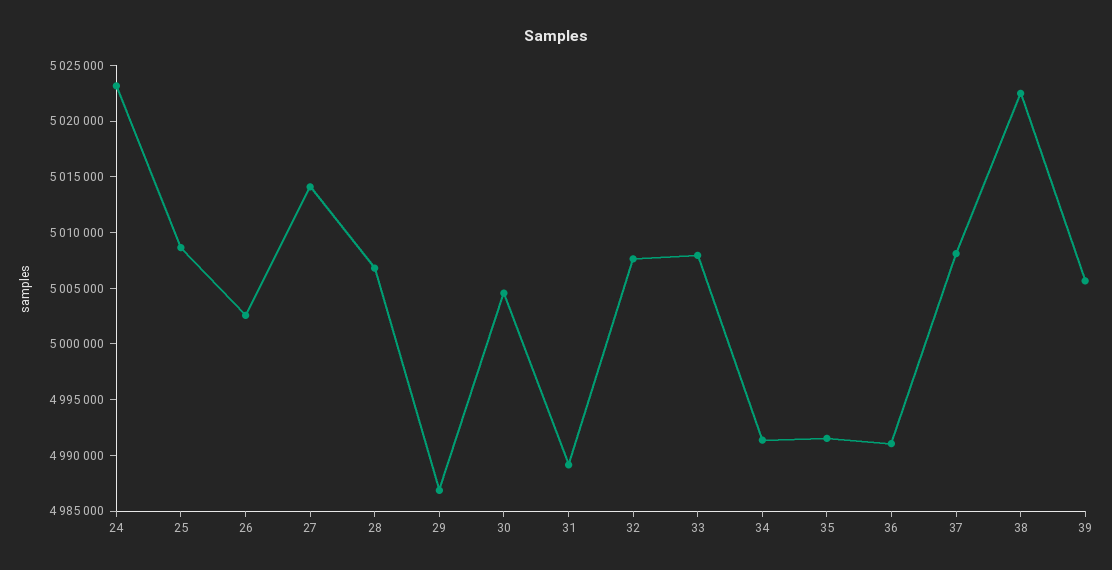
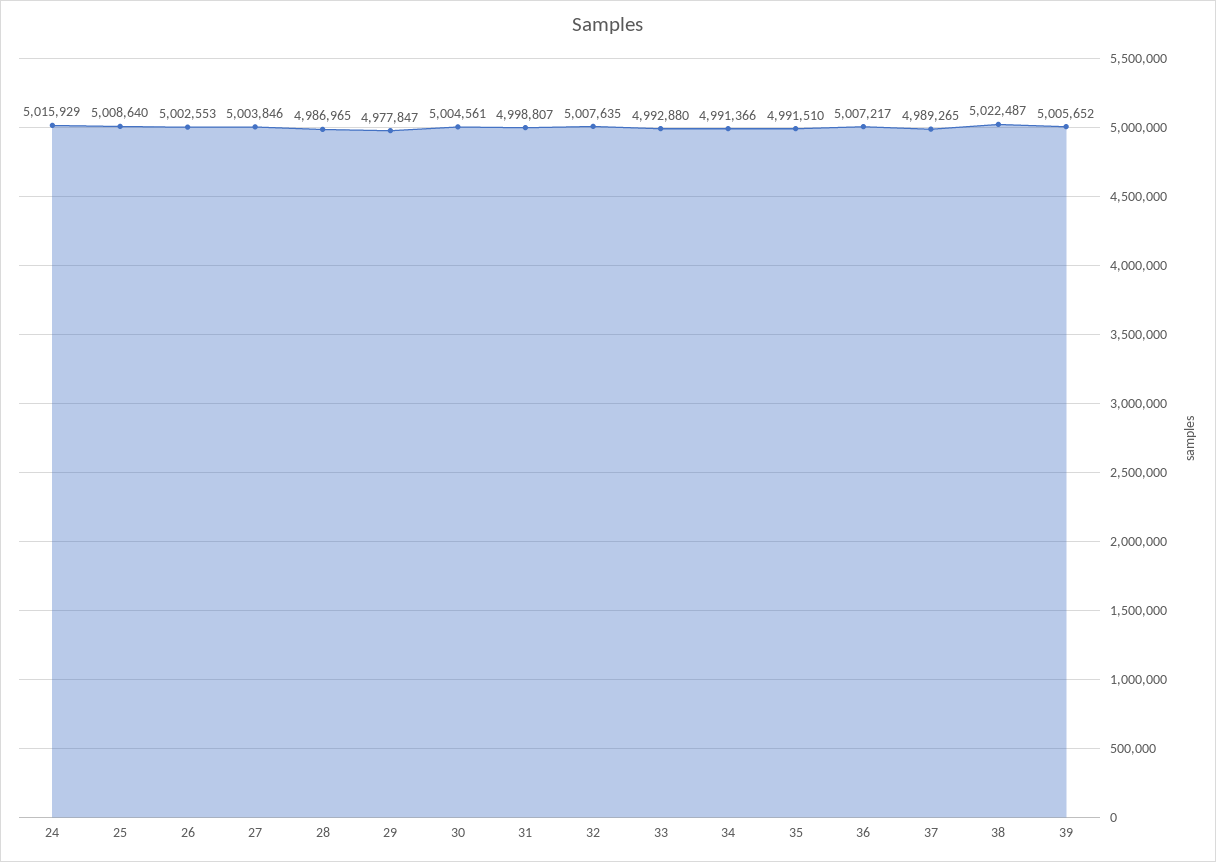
  {
-   "24": 5023000,
+   "24": 5015929,
    "25": 5008640,
    "26": 5002553,
-   "27": 5014000,
+   "27": 5003846,
-   "28": 5007000,
+   "28": 4986965,
-   "29": 4987000,
+   "29": 4977847,
    "30": 5004561,
-   "31": 4989000,
+   "31": 4998807,
    "32": 5007635,
-   "33": 5008000,
+   "33": 4992880,
    "34": 4991366,
    "35": 4991510,
-   "36": 4991000,
+   "36": 5007217,
-   "37": 5008000,
+   "37": 4989265,
    "38": 5022487,
    "39": 5005652
  }

